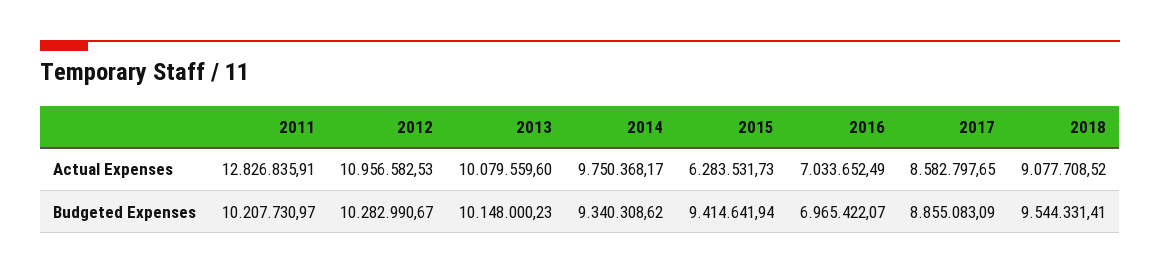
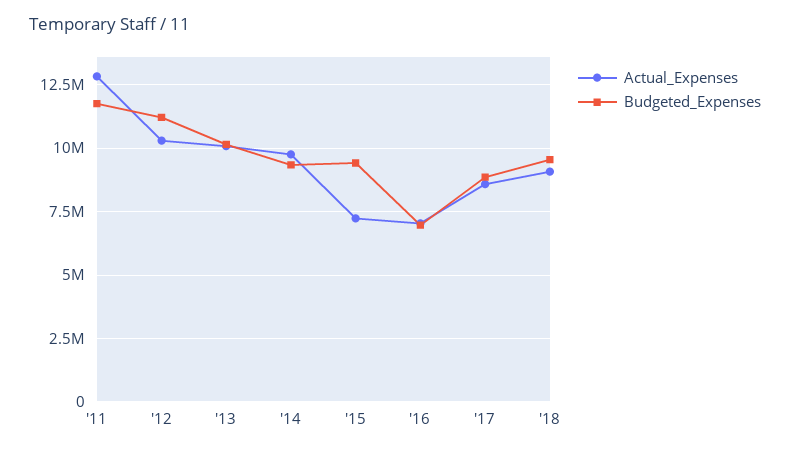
  {
    "Actual Expenses": {
      "2011": 12826835.91,
-     "2012": 10956582.53,
+     "2012": 10250000,
      "2013": 10079559.6,
      "2014": 9750368.17,
-     "2015": 6283531.73,
+     "2015": 7250000,
      "2016": 7033652.49,
      "2017": 8582797.65,
      "2018": 9077708.52
    },
    "Budgeted Expenses": {
-     "2011": 10207730.97,
+     "2011": 11750000,
-     "2012": 10282990.67,
+     "2012": 11250000,
      "2013": 10148000.23,
      "2014": 9340308.62,
      "2015": 9414641.94,
      "2016": 6965422.07,
      "2017": 8855083.09,
      "2018": 9544331.41
    }
  }

